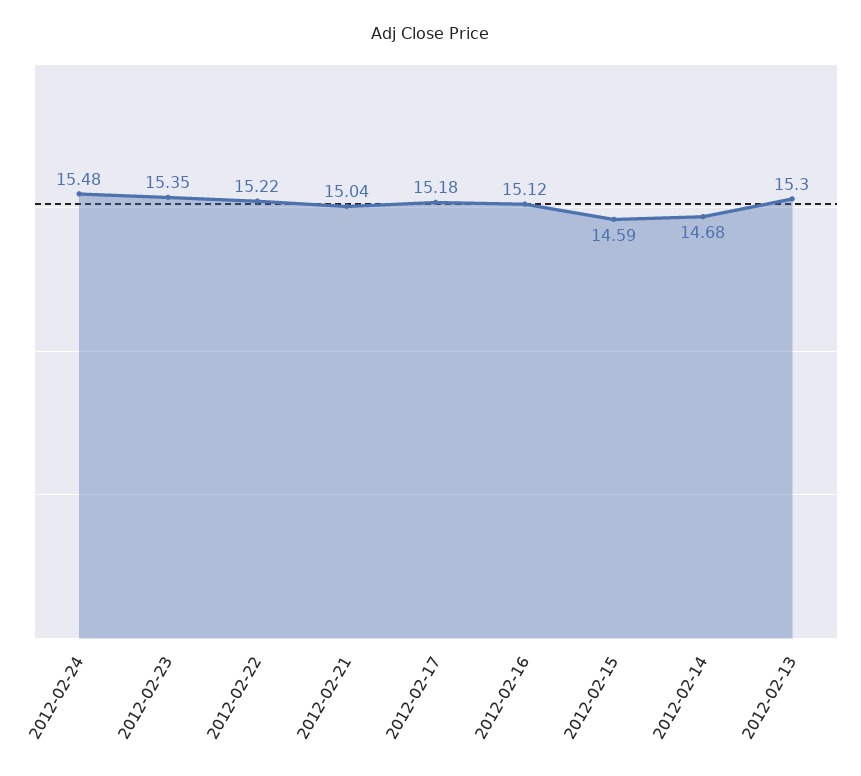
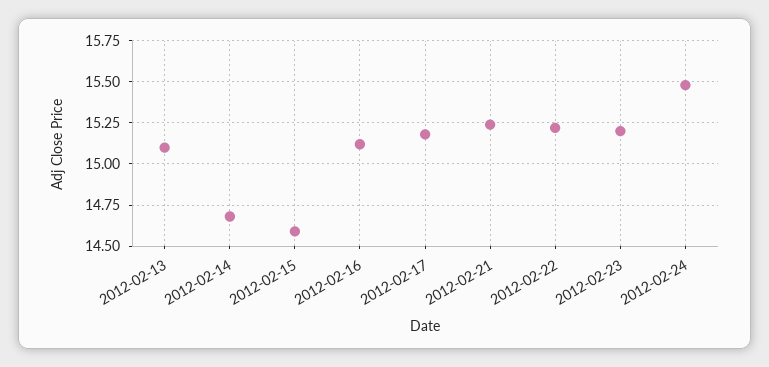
  {
    "2012-02-24": 15.48,
-   "2012-02-23": 15.35,
+   "2012-02-23": 15.2,
    "2012-02-22": 15.22,
-   "2012-02-21": 15.04,
+   "2012-02-21": 15.25,
    "2012-02-17": 15.18,
    "2012-02-16": 15.12,
    "2012-02-15": 14.59,
    "2012-02-14": 14.68,
-   "2012-02-13": 15.3
+   "2012-02-13": 15.1
  }

